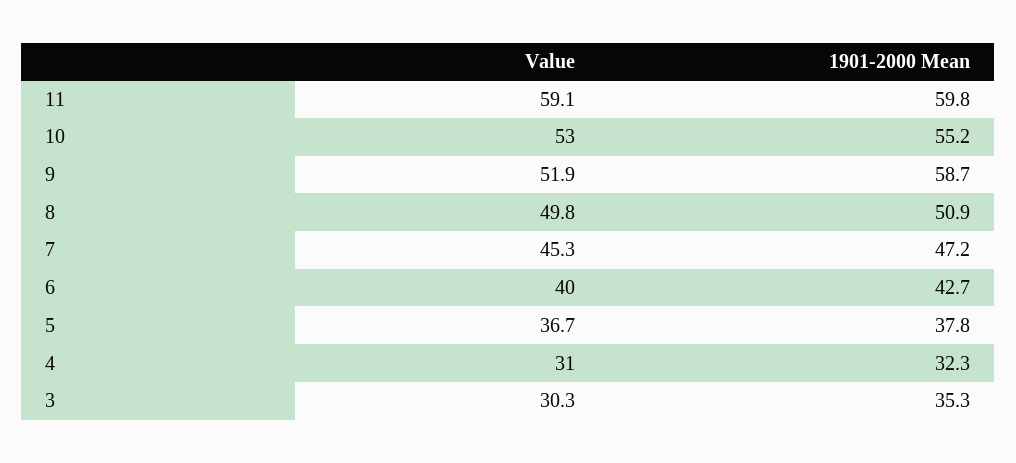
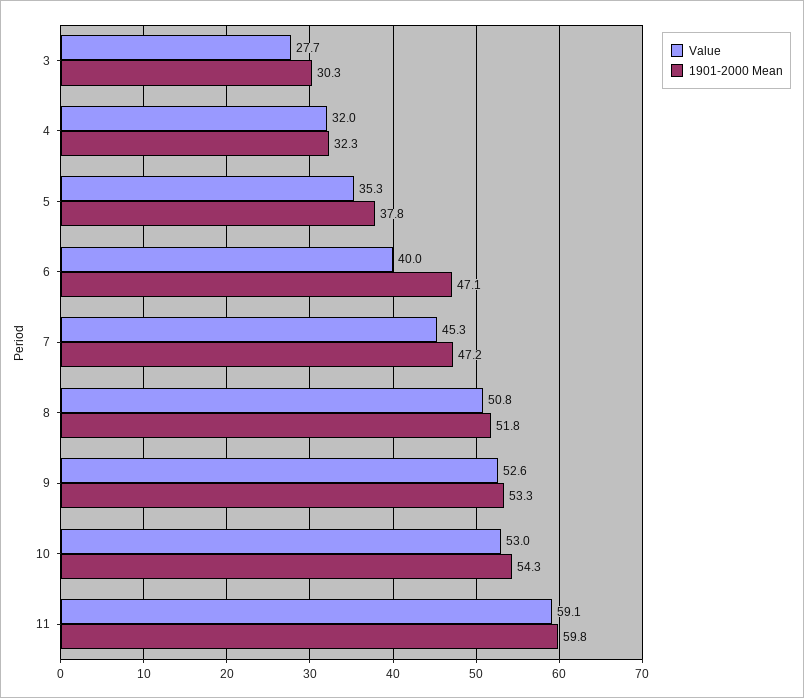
  {
    "Value": {
      "11": 59.1,
      "10": 53,
-     "9": 51.9,
+     "9": 52.6,
-     "8": 49.8,
+     "8": 50.8,
      "7": 45.3,
      "6": 40,
-     "5": 36.7,
+     "5": 35.3,
-     "4": 31,
+     "4": 32,
-     "3": 30.3
+     "3": 27.7
    },
    "1901-2000 Mean": {
      "11": 59.8,
-     "10": 55.2,
+     "10": 54.3,
-     "9": 58.7,
+     "9": 53.3,
-     "8": 50.9,
+     "8": 51.8,
      "7": 47.2,
-     "6": 42.7,
+     "6": 47.1,
      "5": 37.8,
      "4": 32.3,
-     "3": 35.3
+     "3": 30.3
    }
  }

